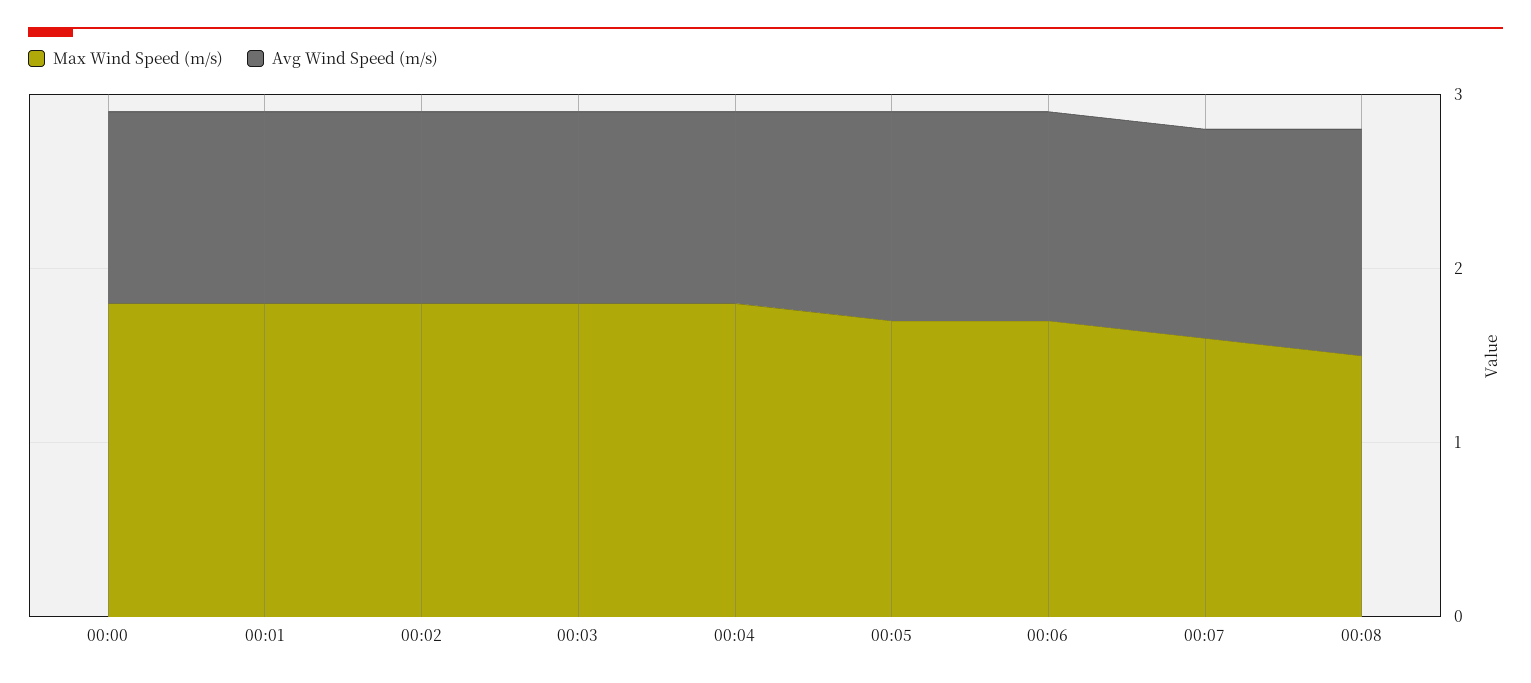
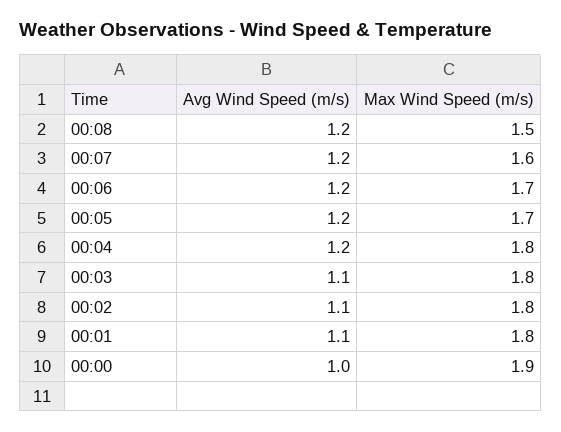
  {
    "Max Wind Speed (m/s)": {
-     "00:00": 1.8,
+     "00:00": 1.9,
      "00:01": 1.8,
      "00:02": 1.8,
      "00:03": 1.8,
      "00:04": 1.8,
      "00:05": 1.7,
      "00:06": 1.7,
      "00:07": 1.6,
      "00:08": 1.5
    },
    "Avg Wind Speed (m/s)": {
-     "00:00": 1.1,
+     "00:00": 1,
      "00:01": 1.1,
      "00:02": 1.1,
      "00:03": 1.1,
-     "00:04": 1.1,
+     "00:04": 1.2,
      "00:05": 1.2,
      "00:06": 1.2,
      "00:07": 1.2,
-     "00:08": 1.3
+     "00:08": 1.2
    }
  }

